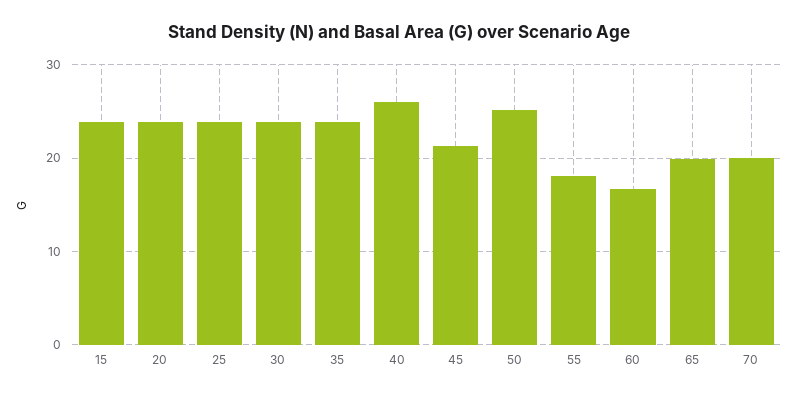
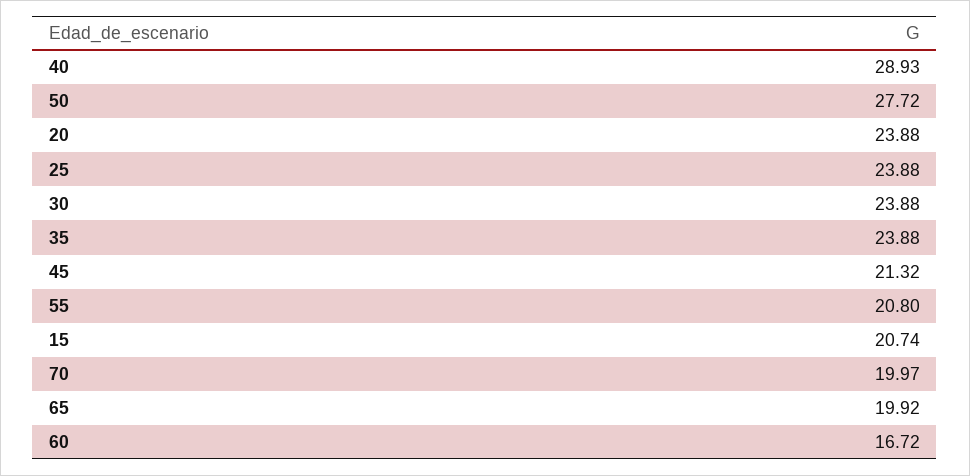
  {
-   "15": 24,
+   "15": 20.74,
    "20": 23.88,
    "25": 23.88,
    "30": 23.88,
    "35": 23.88,
-   "40": 26,
+   "40": 28.93,
    "45": 21.32,
-   "50": 25,
+   "50": 27.72,
-   "55": 18,
+   "55": 20.8,
    "60": 16.72,
    "65": 19.92,
    "70": 19.97
  }

